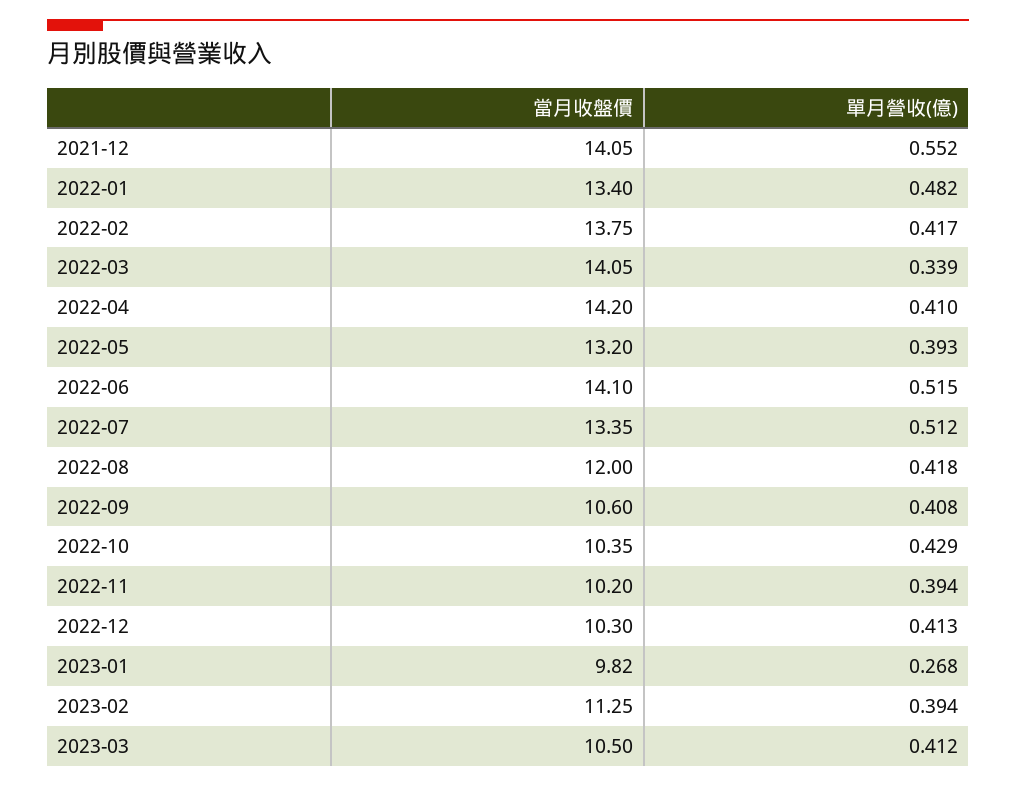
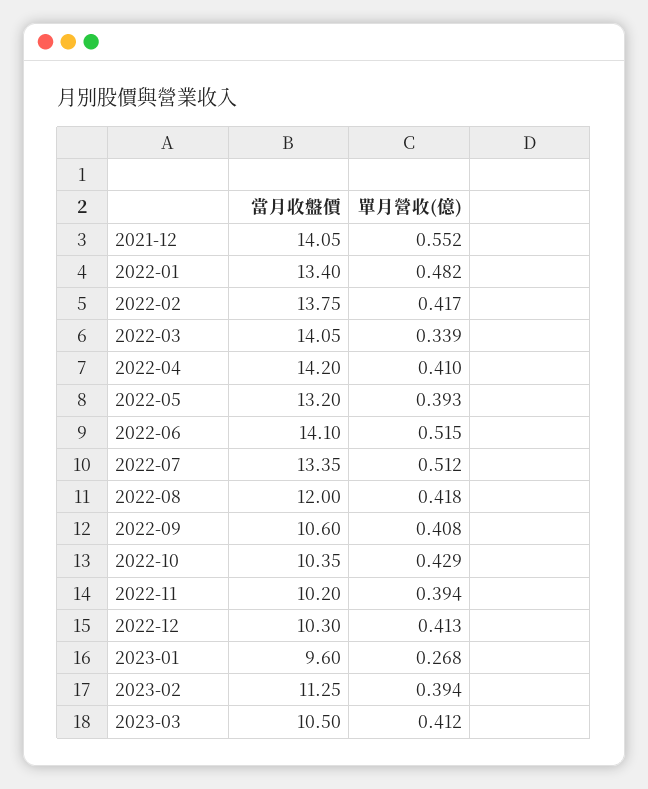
  {
    "當月收盤價": {
      "2021-12": 14.05,
      "2022-01": 13.4,
      "2022-02": 13.75,
      "2022-03": 14.05,
      "2022-04": 14.2,
      "2022-05": 13.2,
      "2022-06": 14.1,
      "2022-07": 13.35,
      "2022-08": 12,
      "2022-09": 10.6,
      "2022-10": 10.35,
      "2022-11": 10.2,
      "2022-12": 10.3,
-     "2023-01": 9.82,
+     "2023-01": 9.6,
      "2023-02": 11.25,
      "2023-03": 10.5
    },
    "單月營收(億)": {
      "2021-12": 0.552,
      "2022-01": 0.482,
      "2022-02": 0.417,
      "2022-03": 0.339,
      "2022-04": 0.41,
      "2022-05": 0.393,
      "2022-06": 0.515,
      "2022-07": 0.512,
      "2022-08": 0.418,
      "2022-09": 0.408,
      "2022-10": 0.429,
      "2022-11": 0.394,
      "2022-12": 0.413,
      "2023-01": 0.268,
      "2023-02": 0.394,
      "2023-03": 0.412
    }
  }

